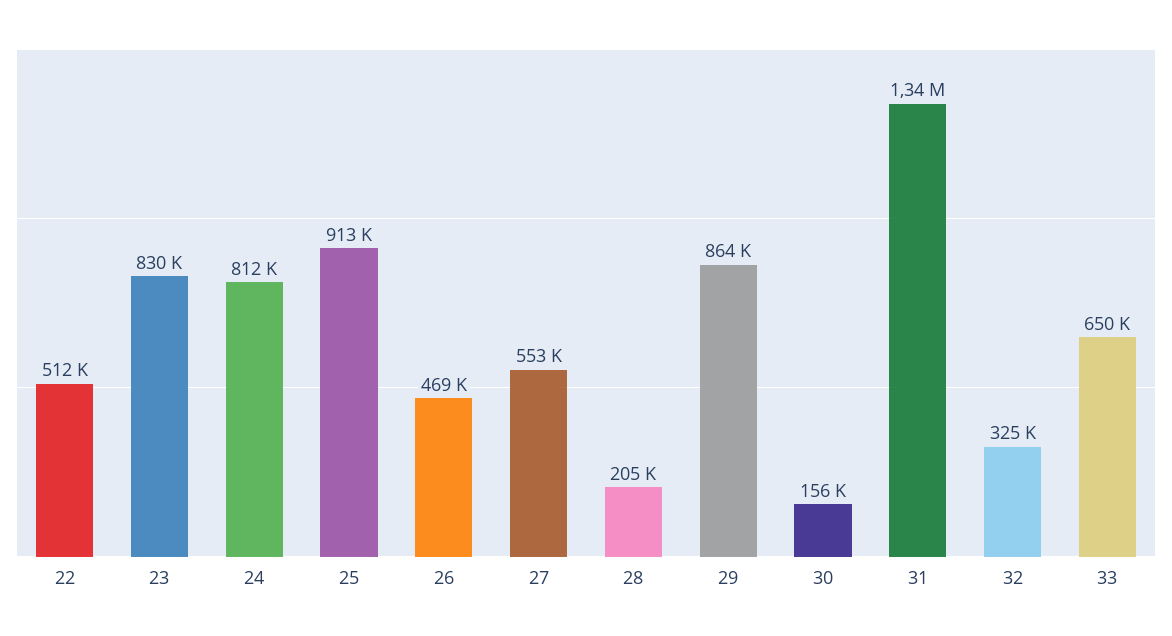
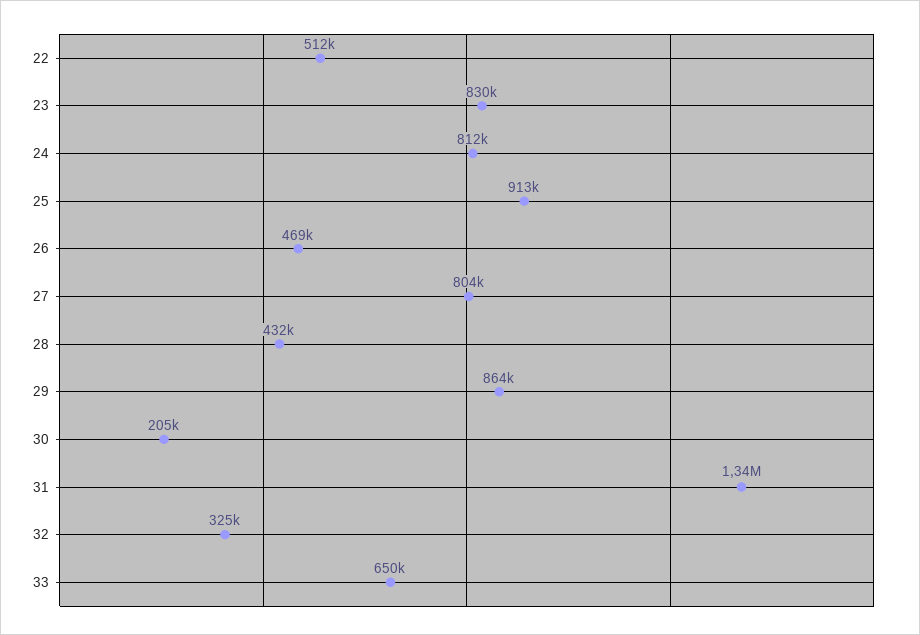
  {
    "22": 512000,
    "23": 830000,
    "24": 812000,
    "25": 913000,
    "26": 469000,
-   "27": 553000,
+   "27": 804000,
-   "28": 205000,
+   "28": 432000,
    "29": 864000,
-   "30": 156000,
+   "30": 205000,
    "31": 1340000,
    "32": 325000,
    "33": 650000
  }

